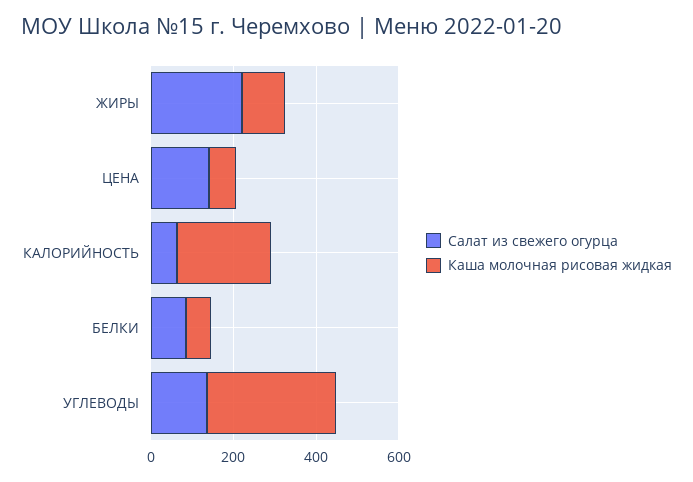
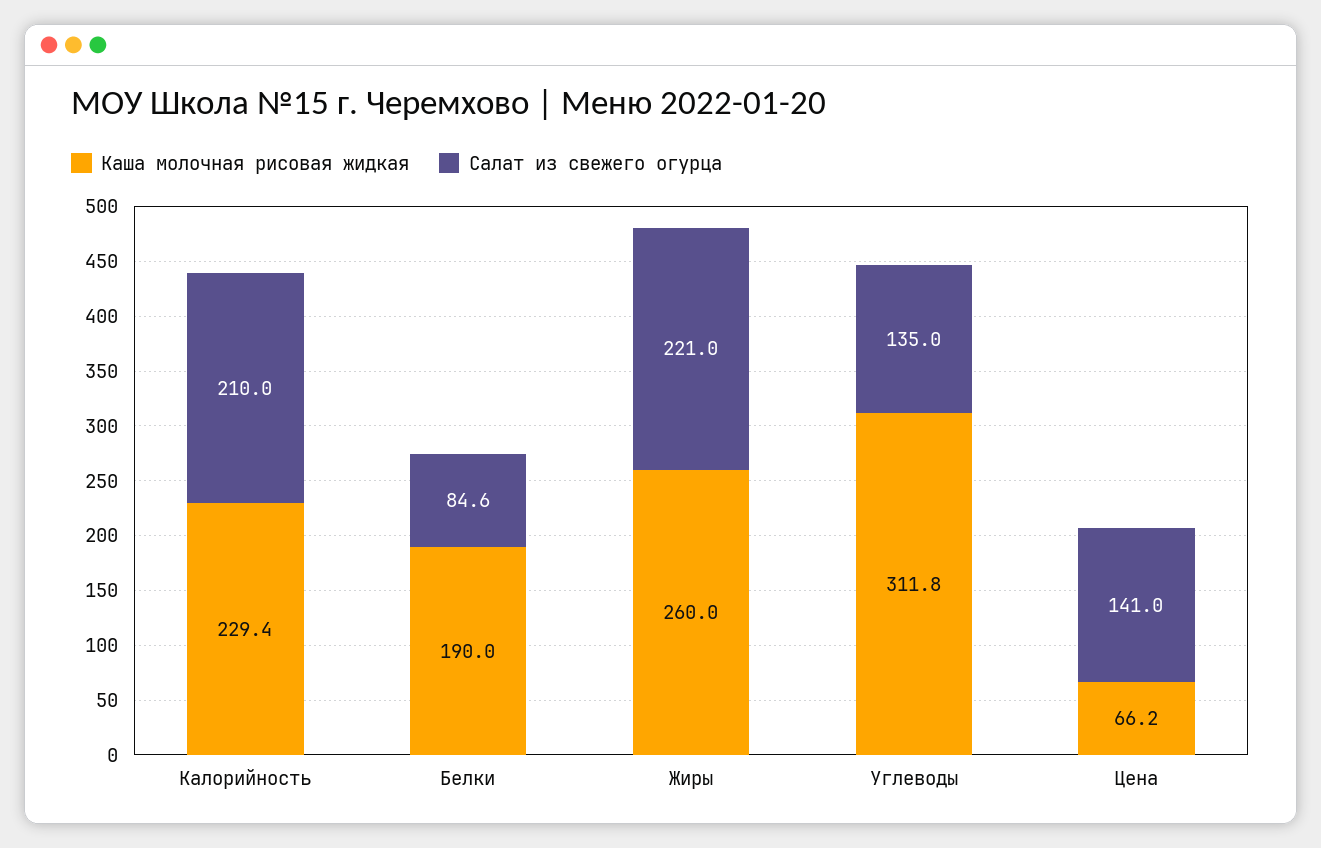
  {
    "Салат из свежего огурца": {
      "ЖИРЫ": 221,
      "ЦЕНА": 141,
-     "КАЛОРИЙНОСТЬ": 50,
+     "КАЛОРИЙНОСТЬ": 210,
      "БЕЛКИ": 84.6,
      "УГЛЕВОДЫ": 135
    },
    "Каша молочная рисовая жидкая": {
-     "ЖИРЫ": 100,
+     "ЖИРЫ": 260,
      "ЦЕНА": 66.2,
      "КАЛОРИЙНОСТЬ": 229.4,
-     "БЕЛКИ": 50,
+     "БЕЛКИ": 190,
      "УГЛЕВОДЫ": 311.8
    }
  }

